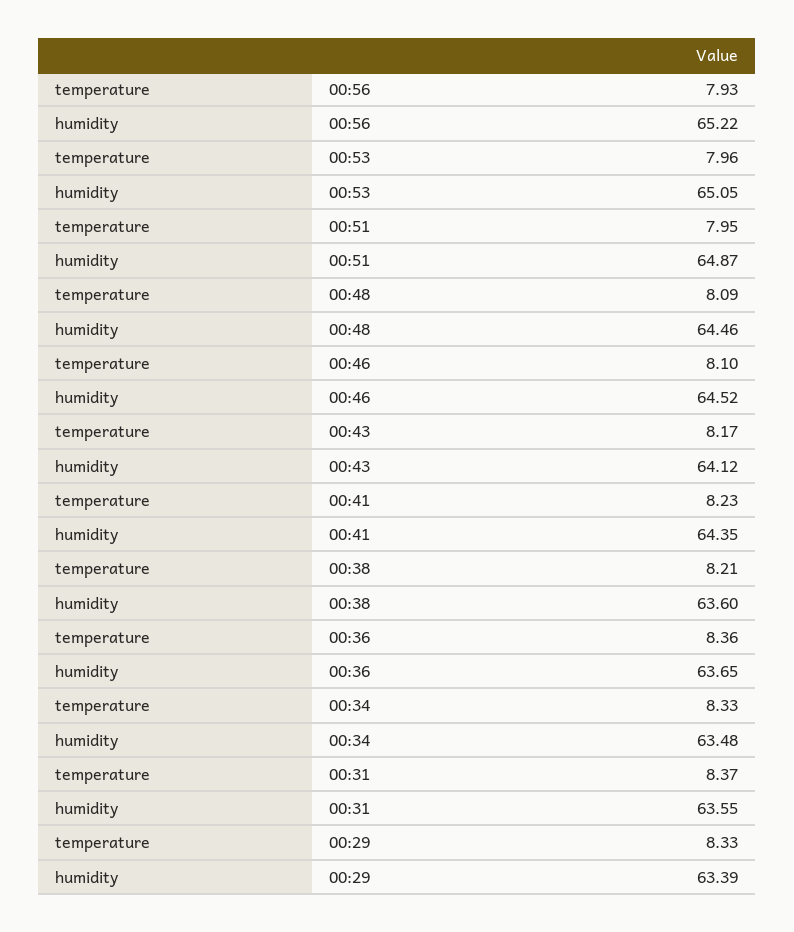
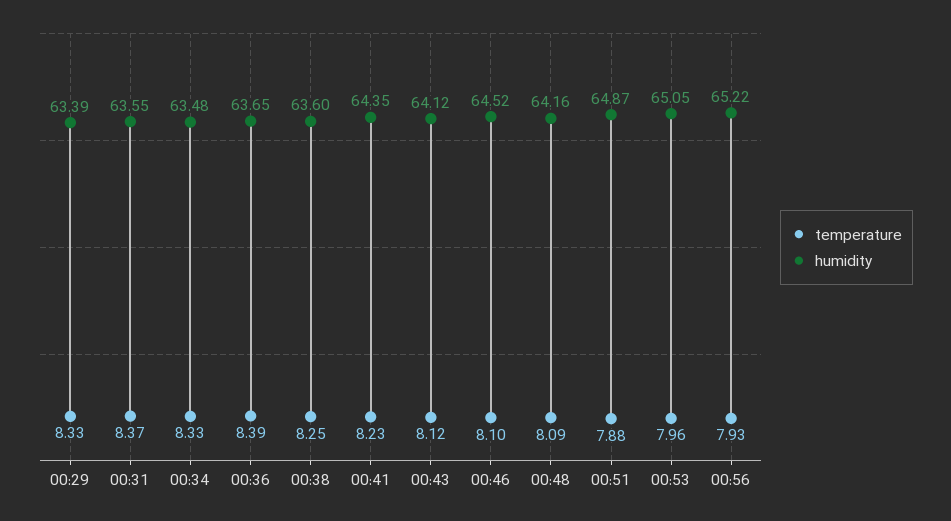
  {
    "temperature": {
      "00:56": 7.93,
      "00:53": 7.96,
-     "00:51": 7.95,
+     "00:51": 7.88,
      "00:48": 8.09,
      "00:46": 8.1,
-     "00:43": 8.17,
+     "00:43": 8.12,
      "00:41": 8.23,
-     "00:38": 8.21,
+     "00:38": 8.25,
-     "00:36": 8.36,
+     "00:36": 8.39,
      "00:34": 8.33,
      "00:31": 8.37,
      "00:29": 8.33
    },
    "humidity": {
      "00:56": 65.22,
      "00:53": 65.05,
      "00:51": 64.87,
-     "00:48": 64.46,
+     "00:48": 64.16,
      "00:46": 64.52,
      "00:43": 64.12,
      "00:41": 64.35,
      "00:38": 63.6,
      "00:36": 63.65,
      "00:34": 63.48,
      "00:31": 63.55,
      "00:29": 63.39
    }
  }

